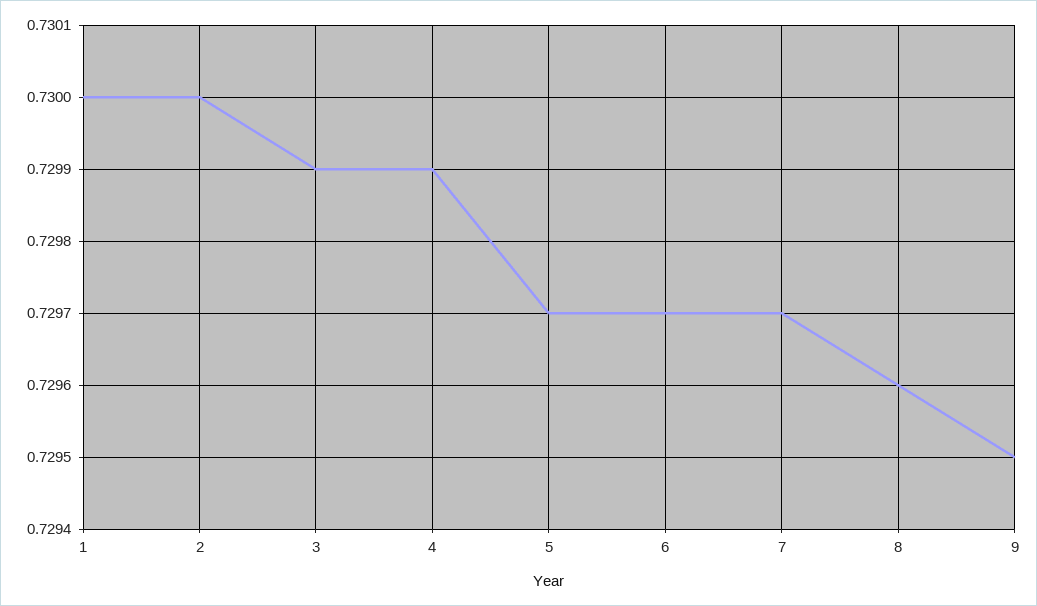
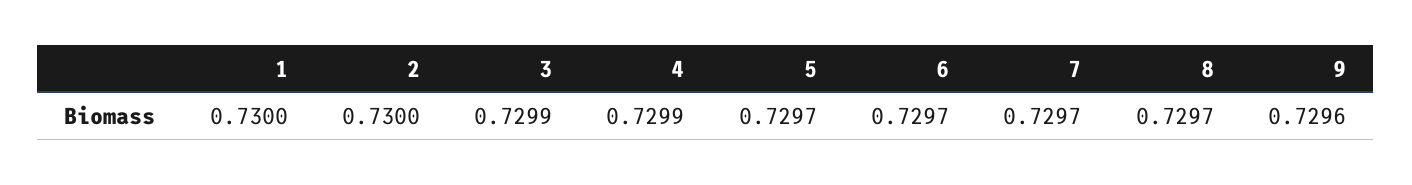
  {
    "1": 0.73,
    "2": 0.73,
    "3": 0.7299,
    "4": 0.7299,
    "5": 0.7297,
    "6": 0.7297,
    "7": 0.7297,
-   "8": 0.7296,
+   "8": 0.7297,
-   "9": 0.7295
+   "9": 0.7296
  }

